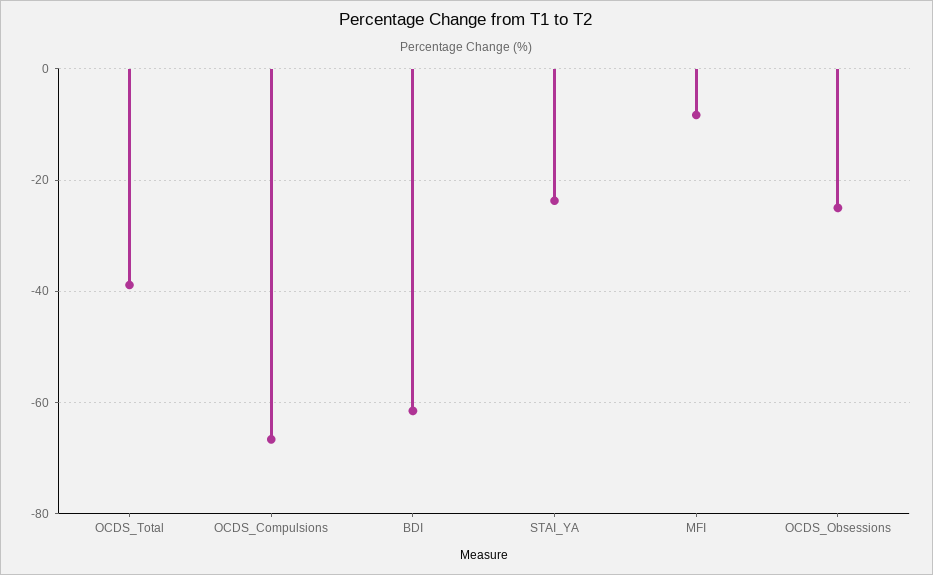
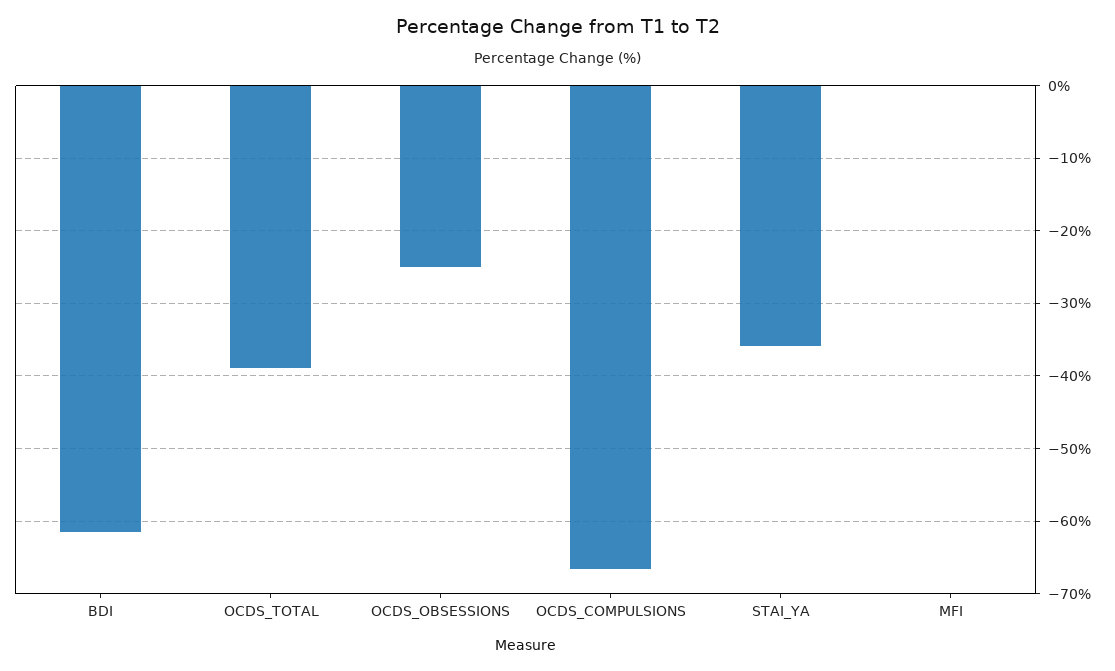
  {
    "OCDS_Total": -39,
    "OCDS_Compulsions": -67,
    "BDI": -62,
-   "STAI_YA": -24,
+   "STAI_YA": -36,
-   "MFI": -8,
+   "MFI": 0,
    "OCDS_Obsessions": -25
  }

